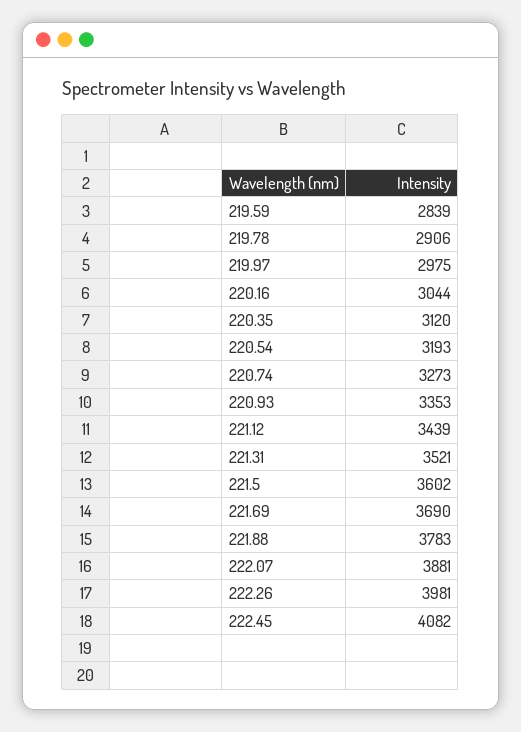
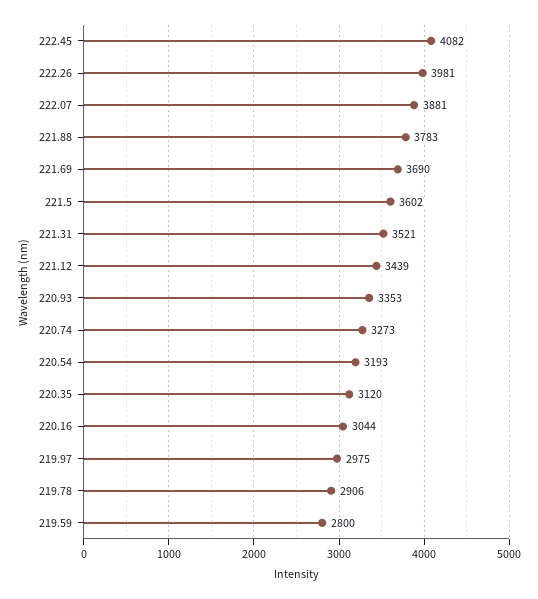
  {
-   "219.59": 2839,
+   "219.59": 2800,
    "219.78": 2906,
    "219.97": 2975,
    "220.16": 3044,
    "220.35": 3120,
    "220.54": 3193,
    "220.74": 3273,
    "220.93": 3353,
    "221.12": 3439,
    "221.31": 3521,
    "221.5": 3602,
    "221.69": 3690,
    "221.88": 3783,
    "222.07": 3881,
    "222.26": 3981,
    "222.45": 4082
  }

